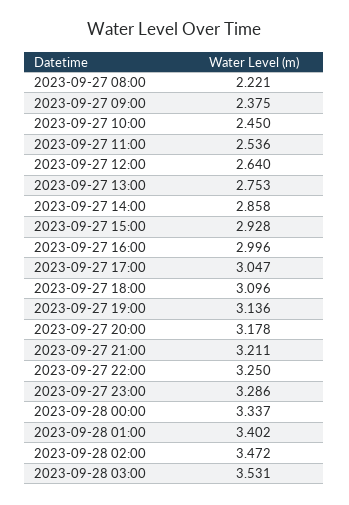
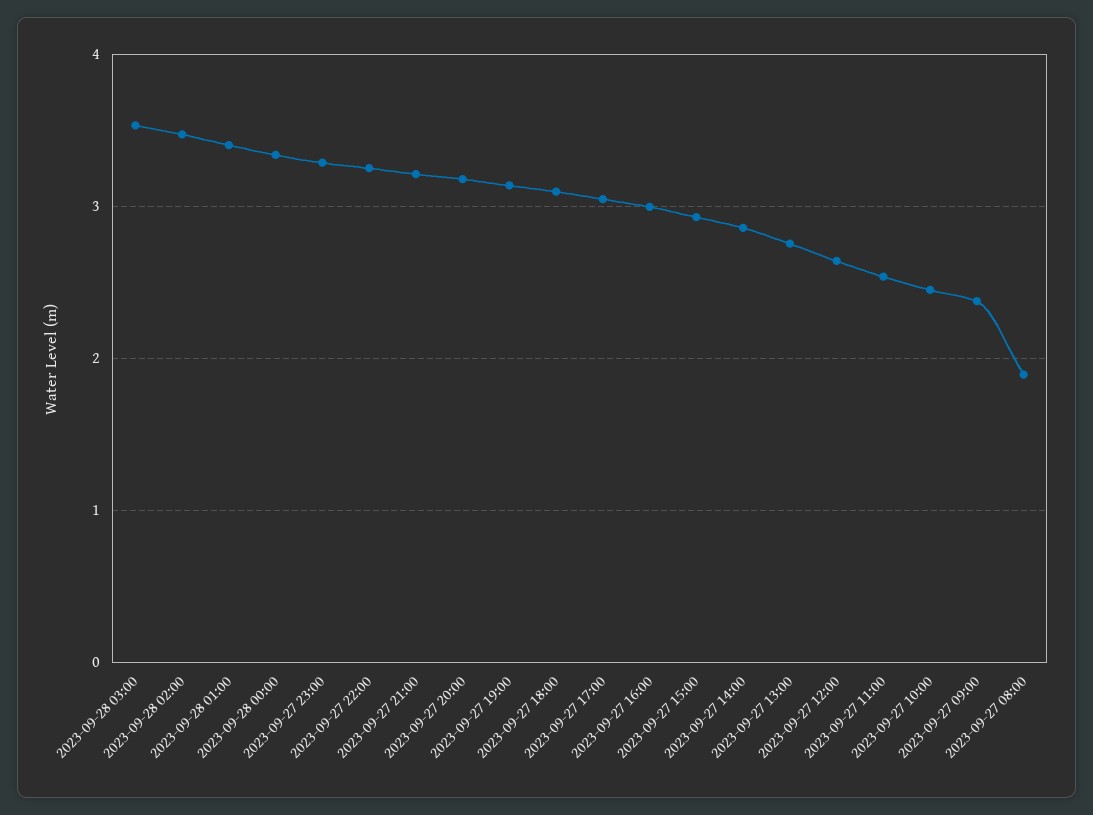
  {
-   "2023-09-27 08:00": 2.221,
+   "2023-09-27 08:00": 1.9,
    "2023-09-27 09:00": 2.375,
    "2023-09-27 10:00": 2.45,
    "2023-09-27 11:00": 2.536,
    "2023-09-27 12:00": 2.64,
    "2023-09-27 13:00": 2.753,
    "2023-09-27 14:00": 2.858,
    "2023-09-27 15:00": 2.928,
    "2023-09-27 16:00": 2.996,
    "2023-09-27 17:00": 3.047,
    "2023-09-27 18:00": 3.096,
    "2023-09-27 19:00": 3.136,
    "2023-09-27 20:00": 3.178,
    "2023-09-27 21:00": 3.211,
    "2023-09-27 22:00": 3.25,
    "2023-09-27 23:00": 3.286,
    "2023-09-28 00:00": 3.337,
    "2023-09-28 01:00": 3.402,
    "2023-09-28 02:00": 3.472,
    "2023-09-28 03:00": 3.531
  }

